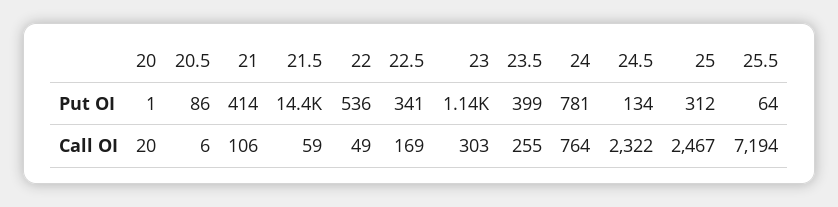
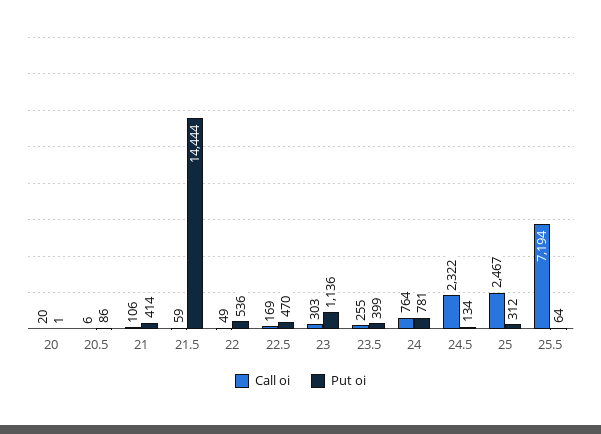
  {
    "Put OI": {
      "20": 1,
      "20.5": 86,
      "21": 414,
      "21.5": 14444,
      "22": 536,
-     "22.5": 341,
+     "22.5": 470,
      "23": 1136,
      "23.5": 399,
      "24": 781,
      "24.5": 134,
      "25": 312,
      "25.5": 64
    },
    "Call OI": {
      "20": 20,
      "20.5": 6,
      "21": 106,
      "21.5": 59,
      "22": 49,
      "22.5": 169,
      "23": 303,
      "23.5": 255,
      "24": 764,
      "24.5": 2322,
      "25": 2467,
      "25.5": 7194
    }
  }

